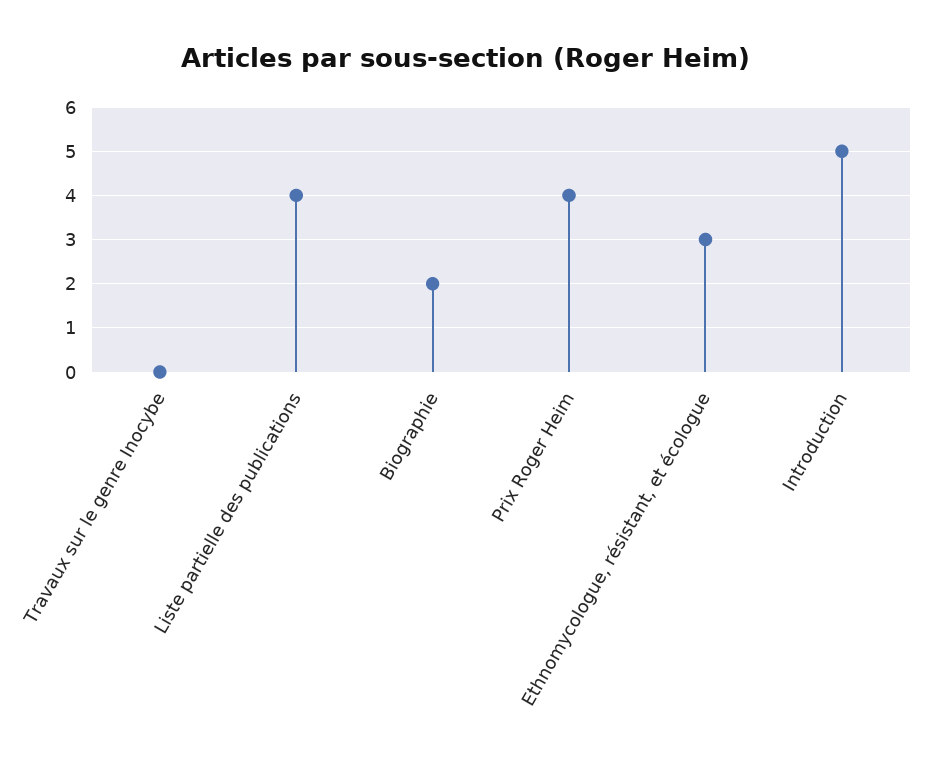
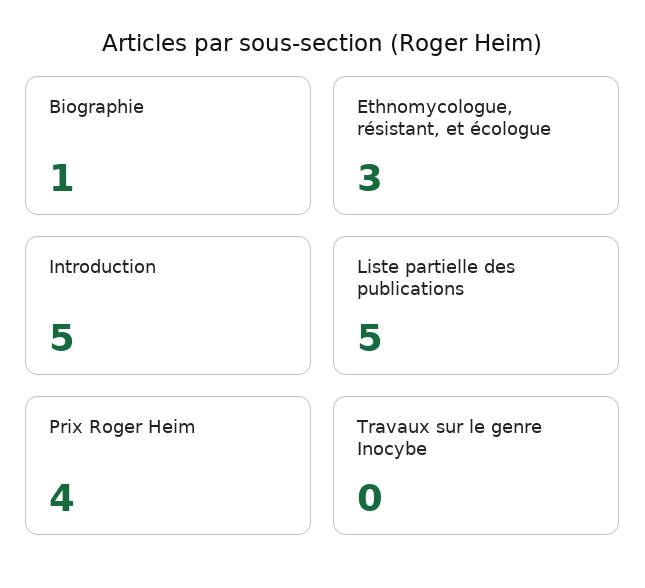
  {
    "Travaux sur le genre Inocybe": 0,
-   "Liste partielle des publications": 4,
+   "Liste partielle des publications": 5,
-   "Biographie": 2,
+   "Biographie": 1,
    "Prix Roger Heim": 4,
    "Ethnomycologue, résistant, et écologue": 3,
    "Introduction": 5
  }

